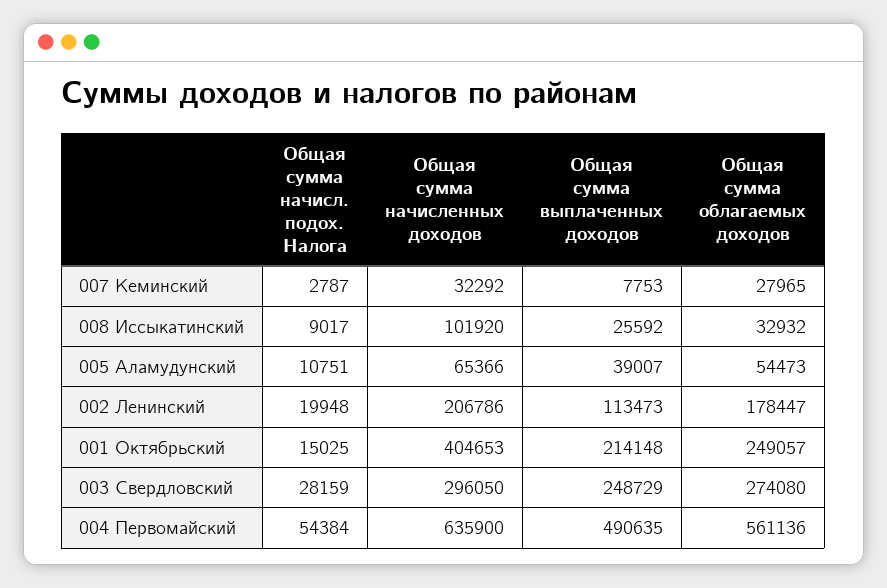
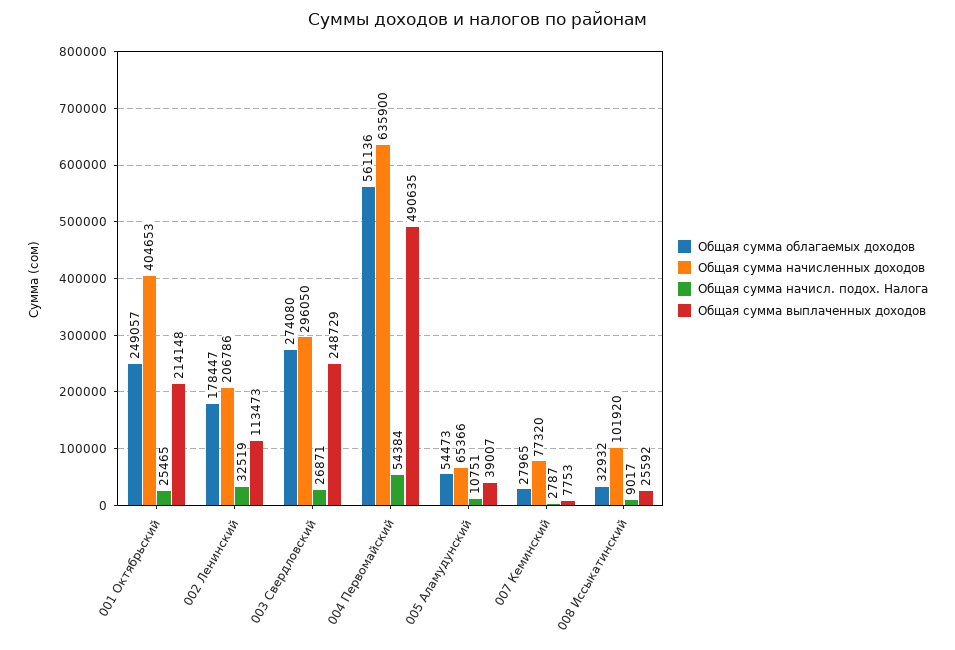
  {
    "Общая сумма начисл. подох. Налога": {
      "007 Кеминский": 2787,
      "008 Иссыкатинский": 9017,
      "005 Аламудунский": 10751,
-     "002 Ленинский": 19948,
+     "002 Ленинский": 32519,
-     "001 Октябрьский": 15025,
+     "001 Октябрьский": 25465,
-     "003 Свердловский": 28159,
+     "003 Свердловский": 26871,
      "004 Первомайский": 54384
    },
    "Общая сумма начисленных доходов": {
-     "007 Кеминский": 32292,
+     "007 Кеминский": 77320,
      "008 Иссыкатинский": 101920,
      "005 Аламудунский": 65366,
      "002 Ленинский": 206786,
      "001 Октябрьский": 404653,
      "003 Свердловский": 296050,
      "004 Первомайский": 635900
    },
    "Общая сумма выплаченных доходов": {
      "007 Кеминский": 7753,
      "008 Иссыкатинский": 25592,
      "005 Аламудунский": 39007,
      "002 Ленинский": 113473,
      "001 Октябрьский": 214148,
      "003 Свердловский": 248729,
      "004 Первомайский": 490635
    },
    "Общая сумма облагаемых доходов": {
      "007 Кеминский": 27965,
      "008 Иссыкатинский": 32932,
      "005 Аламудунский": 54473,
      "002 Ленинский": 178447,
      "001 Октябрьский": 249057,
      "003 Свердловский": 274080,
      "004 Первомайский": 561136
    }
  }

